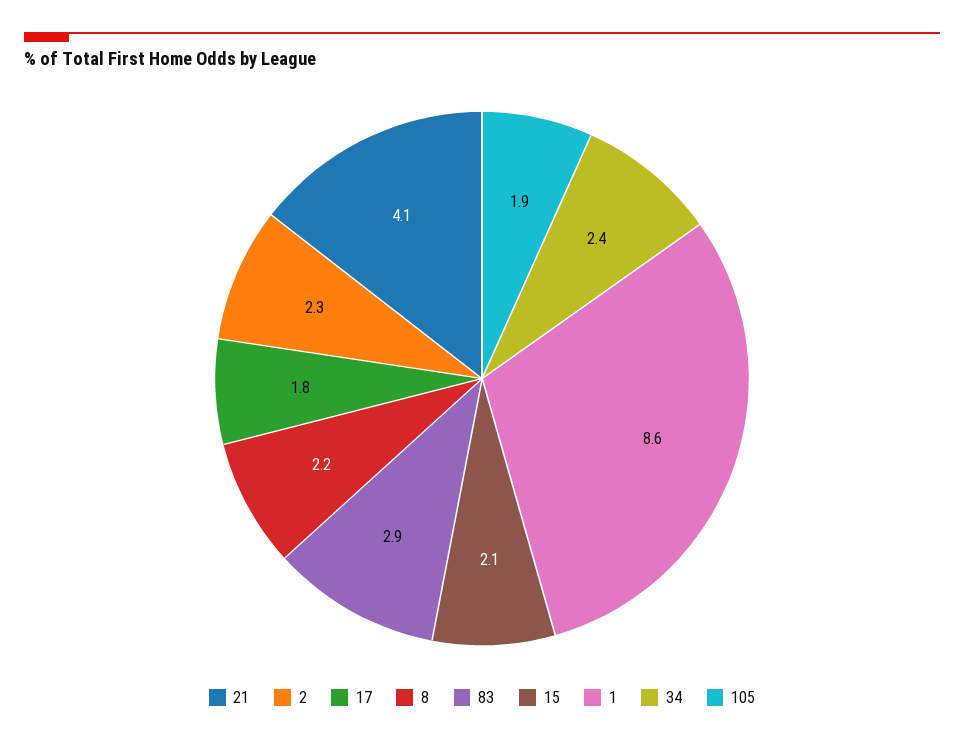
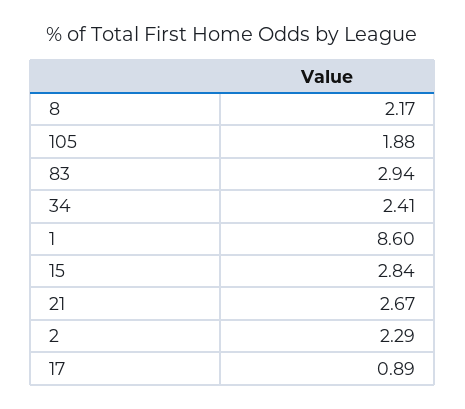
  {
-   "21": 4.1,
+   "21": 2.67,
    "2": 2.29,
-   "17": 1.8,
+   "17": 0.89,
    "8": 2.17,
    "83": 2.94,
-   "15": 2.1,
+   "15": 2.84,
    "1": 8.6,
    "34": 2.41,
    "105": 1.88
  }

